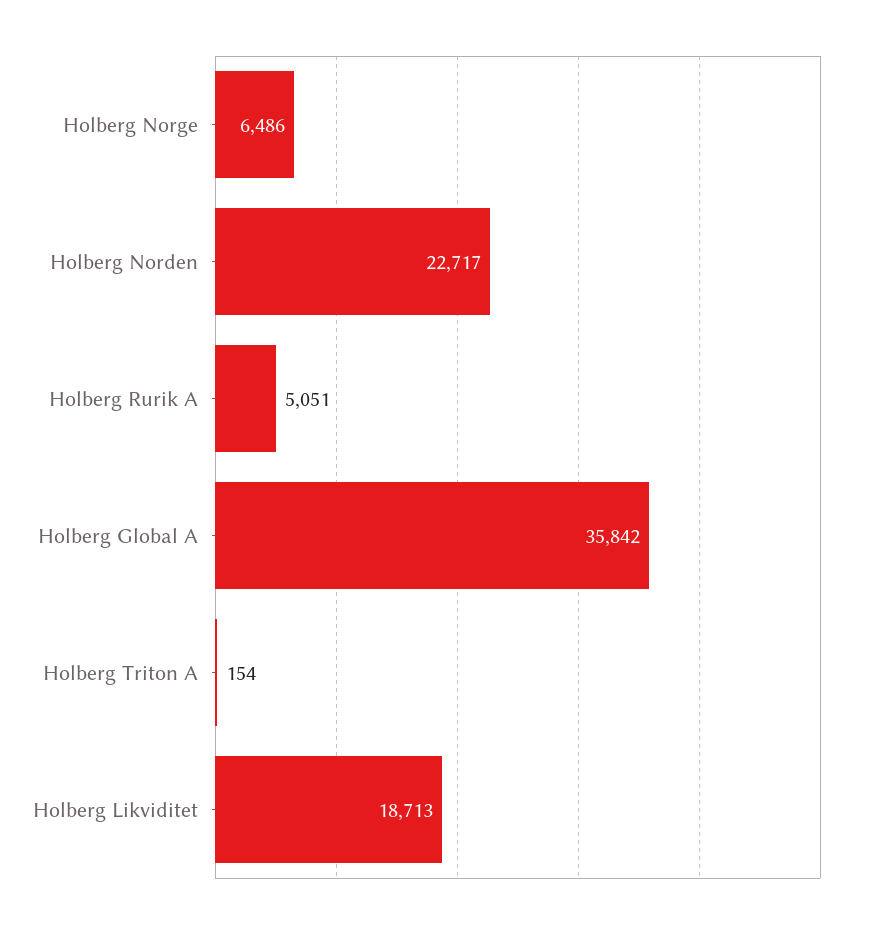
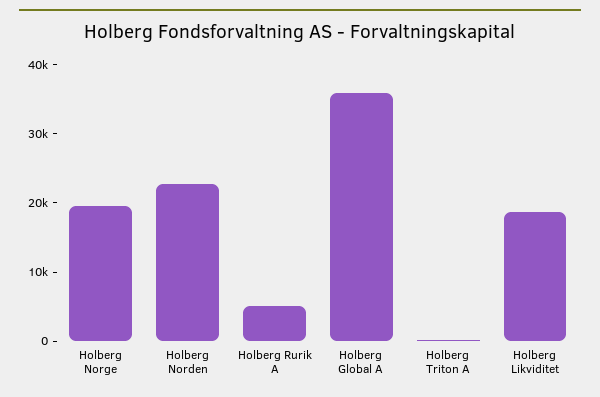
  {
-   "Holberg Norge": 6486,
+   "Holberg Norge": 20000,
    "Holberg Norden": 22717,
    "Holberg Rurik A": 5051,
    "Holberg Global A": 35842,
    "Holberg Triton A": 154,
    "Holberg Likviditet": 18713
  }

